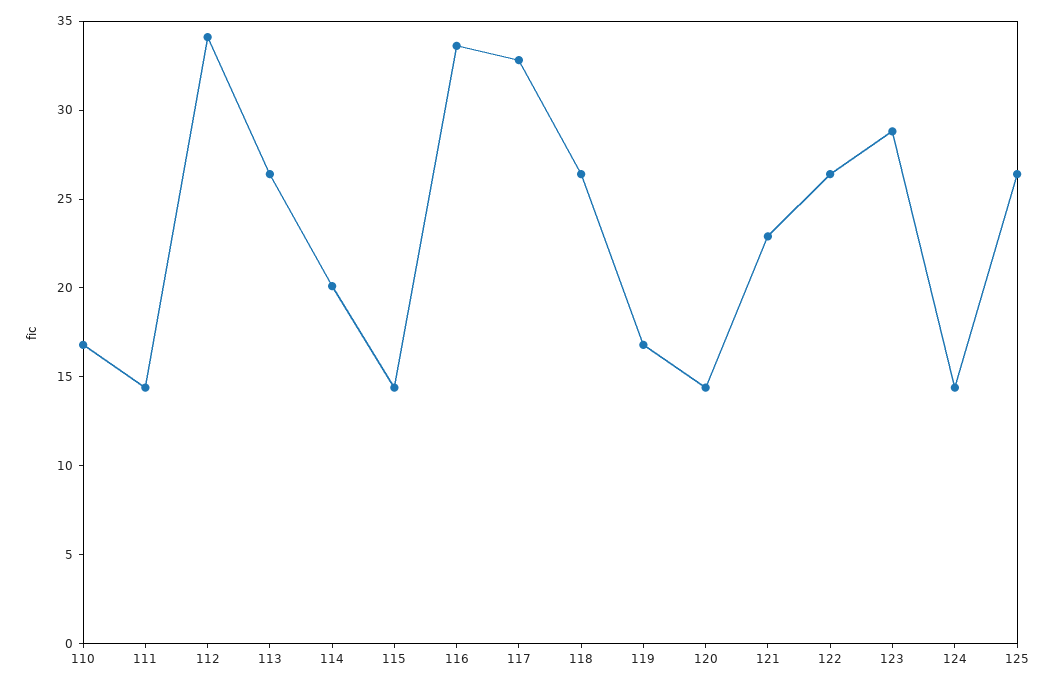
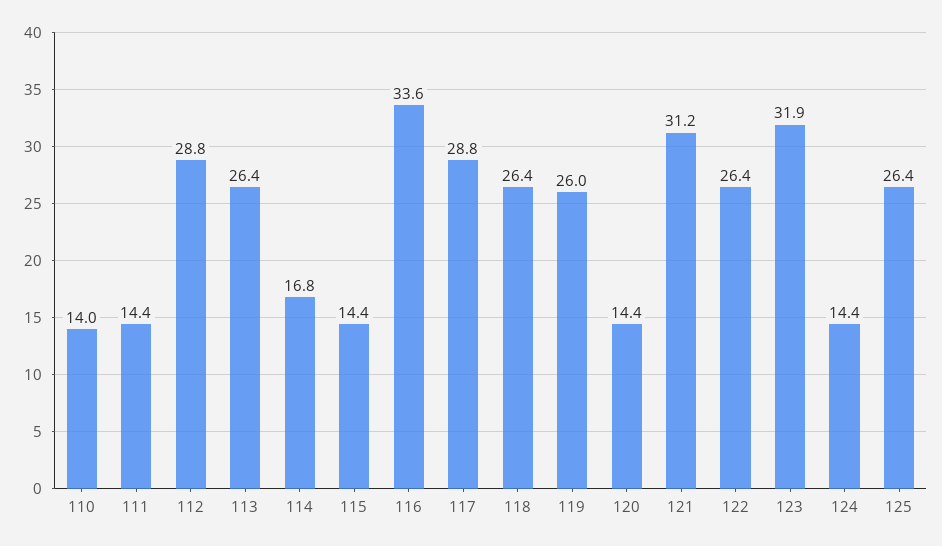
  {
-   "110": 17,
+   "110": 14,
    "111": 14.4,
-   "112": 34,
+   "112": 28.8,
    "113": 26.4,
-   "114": 20,
+   "114": 16.8,
    "115": 14.4,
    "116": 33.6,
-   "117": 33,
+   "117": 28.8,
    "118": 26.4,
-   "119": 17,
+   "119": 26,
    "120": 14.4,
-   "121": 23,
+   "121": 31.2,
    "122": 26.4,
-   "123": 29,
+   "123": 31.9,
    "124": 14.4,
    "125": 26.4
  }

